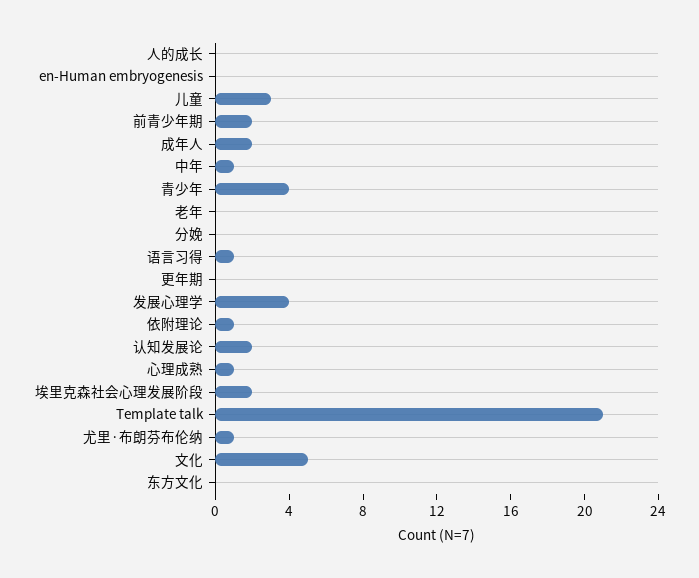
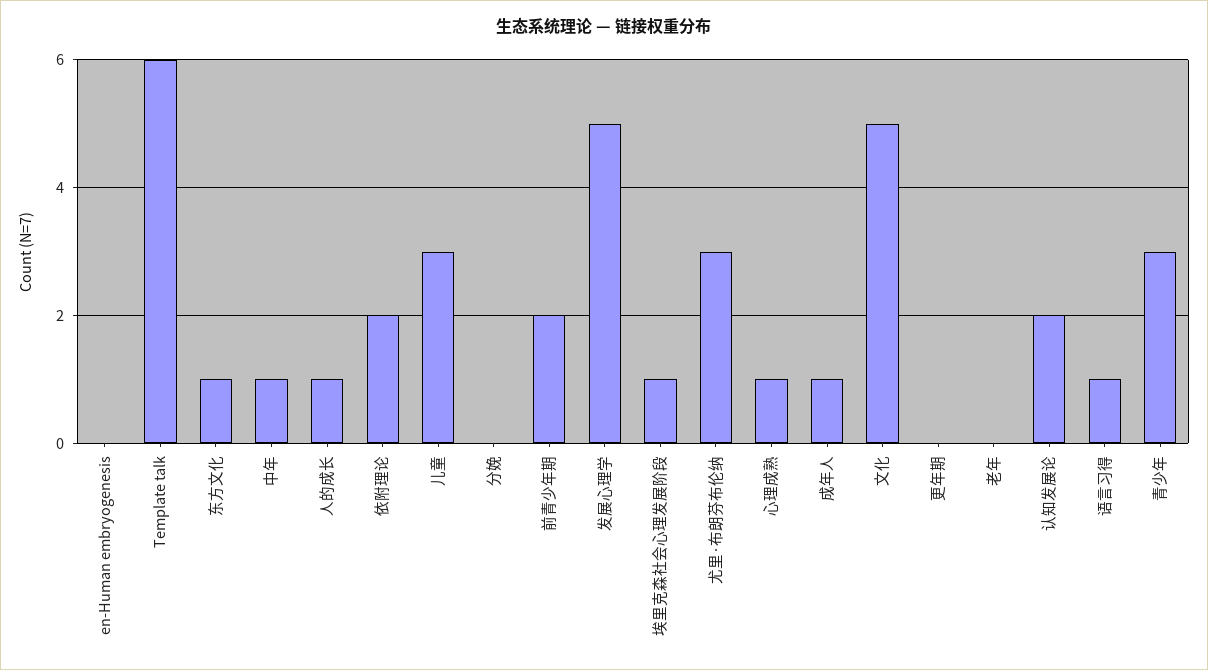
  {
-   "人的成长": 0,
+   "人的成长": 1,
    "en-Human embryogenesis": 0,
    "儿童": 3,
    "前青少年期": 2,
-   "成年人": 2,
+   "成年人": 1,
    "中年": 1,
-   "青少年": 4,
+   "青少年": 3,
    "老年": 0,
    "分娩": 0,
    "语言习得": 1,
    "更年期": 0,
-   "发展心理学": 4,
+   "发展心理学": 5,
-   "依附理论": 1,
+   "依附理论": 2,
    "认知发展论": 2,
    "心理成熟": 1,
-   "埃里克森社会心理发展阶段": 2,
+   "埃里克森社会心理发展阶段": 1,
-   "Template talk": 21,
+   "Template talk": 6,
-   "尤里·布朗芬布伦纳": 1,
+   "尤里·布朗芬布伦纳": 3,
    "文化": 5,
-   "东方文化": 0
+   "东方文化": 1
  }

